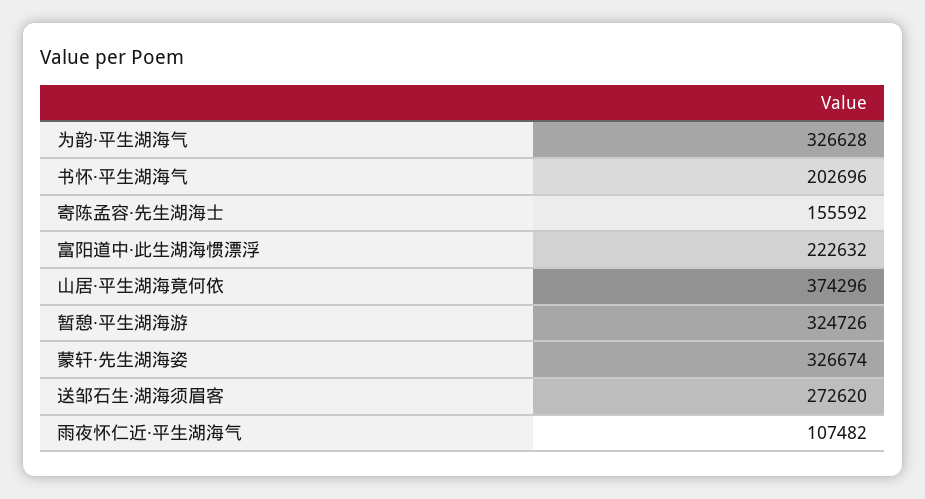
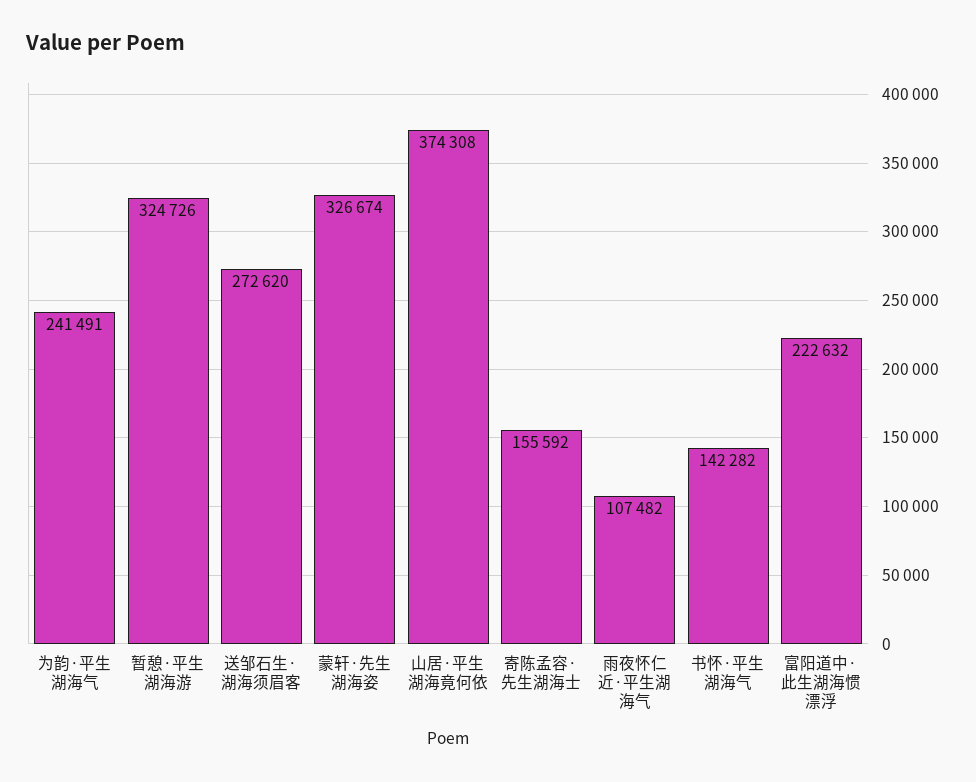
  {
-   "为韵·平生湖海气": 326628,
+   "为韵·平生湖海气": 241491,
-   "书怀·平生湖海气": 202696,
+   "书怀·平生湖海气": 142282,
    "寄陈孟容·先生湖海士": 155592,
    "富阳道中·此生湖海惯漂浮": 222632,
-   "山居·平生湖海竟何依": 374296,
+   "山居·平生湖海竟何依": 374308,
    "暂憩·平生湖海游": 324726,
    "蒙轩·先生湖海姿": 326674,
    "送邹石生·湖海须眉客": 272620,
    "雨夜怀仁近·平生湖海气": 107482
  }

